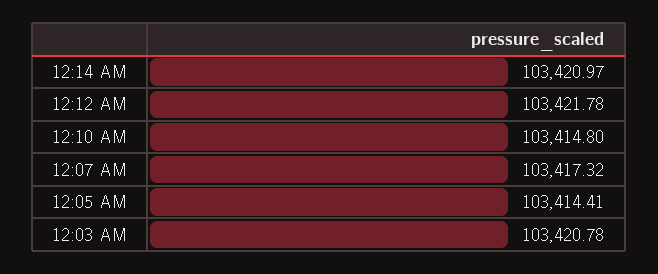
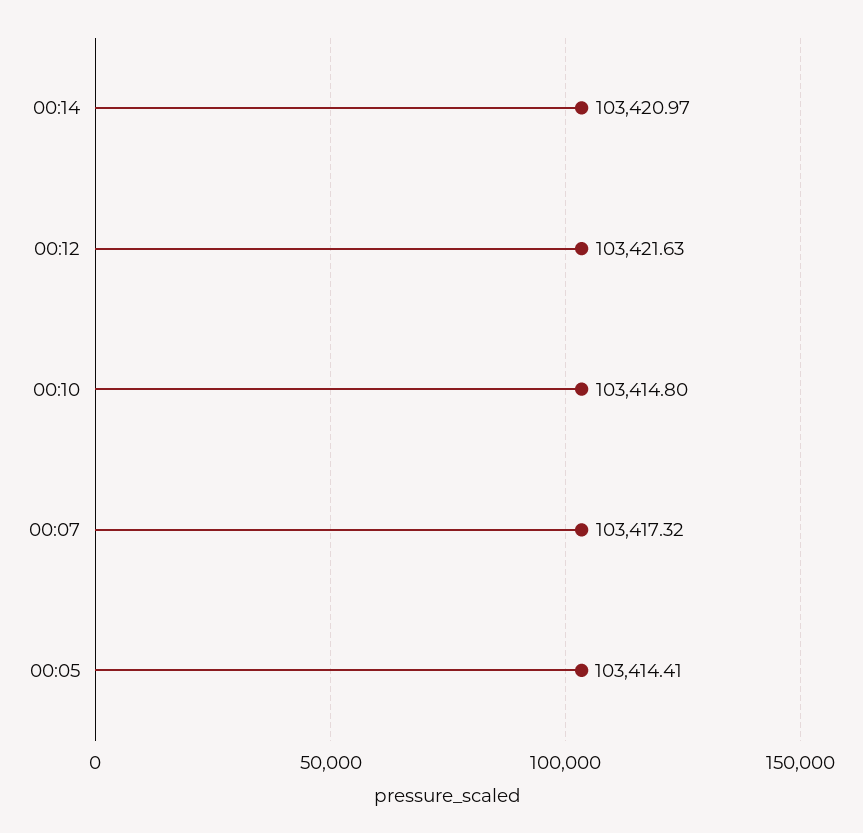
  {
    "12:14 AM": 103420.97,
-   "12:12 AM": 103421.78,
+   "12:12 AM": 103421.63,
    "12:10 AM": 103414.8,
    "12:07 AM": 103417.32,
-   "12:05 AM": 103414.41,
+   "12:05 AM": 103414.41
-   "12:03 AM": 103420.78
  }

